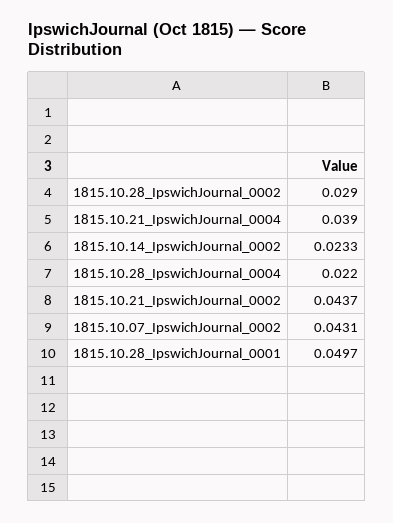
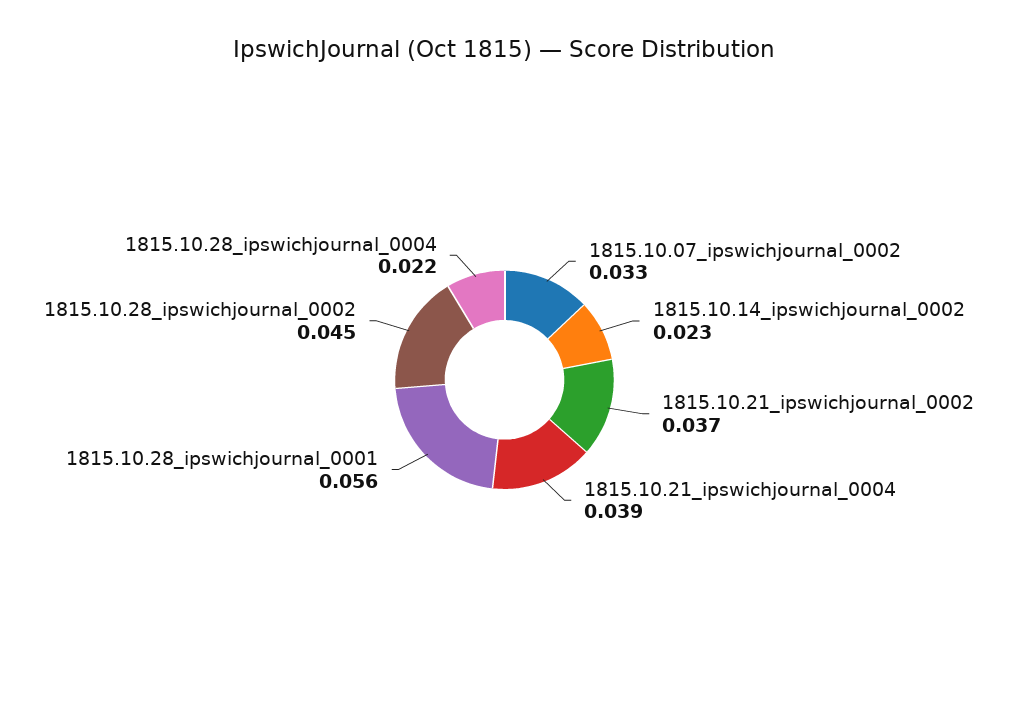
  {
-   "1815.10.28_IpswichJournal_0002": 0.029,
+   "1815.10.28_IpswichJournal_0002": 0.045,
    "1815.10.21_IpswichJournal_0004": 0.039,
    "1815.10.14_IpswichJournal_0002": 0.0233,
    "1815.10.28_IpswichJournal_0004": 0.022,
-   "1815.10.21_IpswichJournal_0002": 0.0437,
+   "1815.10.21_IpswichJournal_0002": 0.037,
-   "1815.10.07_IpswichJournal_0002": 0.0431,
+   "1815.10.07_IpswichJournal_0002": 0.033,
-   "1815.10.28_IpswichJournal_0001": 0.0497
+   "1815.10.28_IpswichJournal_0001": 0.056
  }

